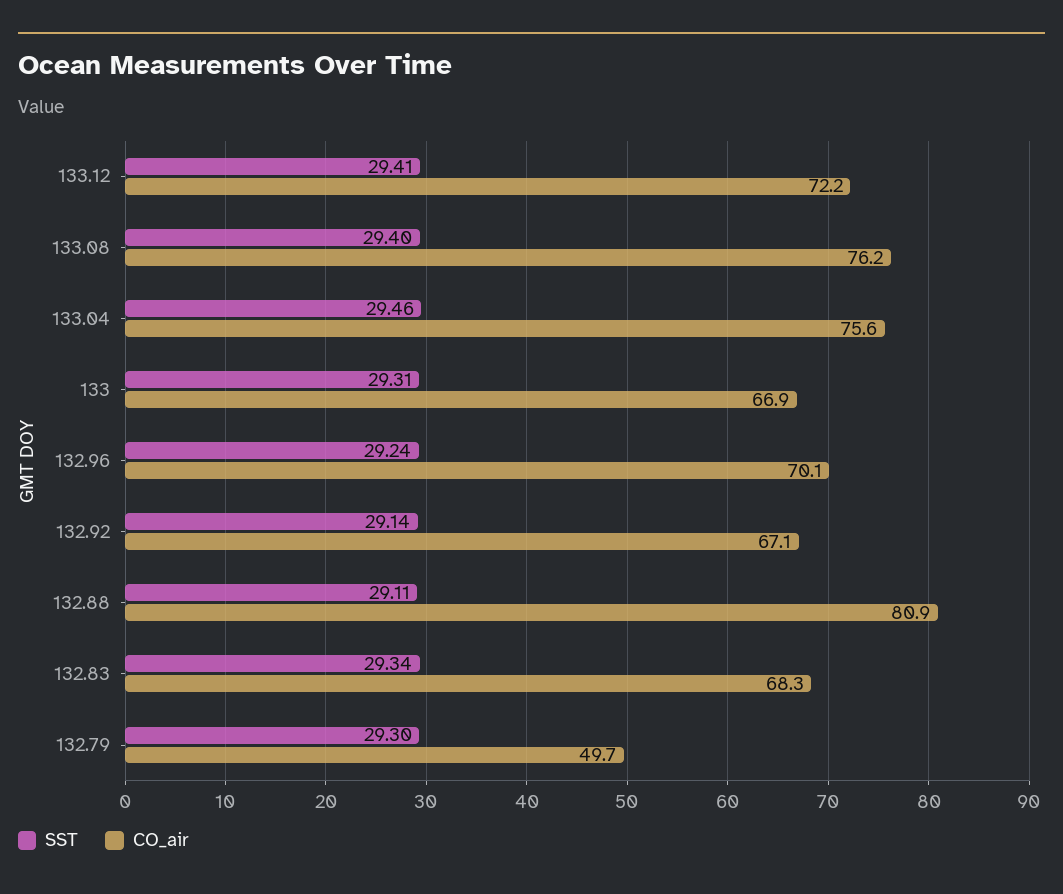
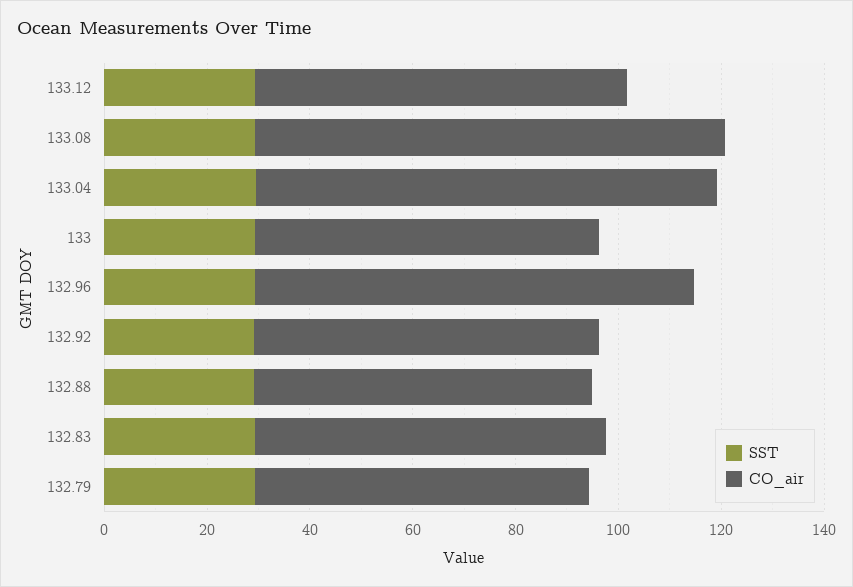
  {
    "SST": {
      "133.12": 29.41,
      "133.08": 29.4,
      "133.04": 29.46,
      "133": 29.31,
      "132.96": 29.24,
      "132.92": 29.14,
      "132.88": 29.11,
      "132.83": 29.34,
      "132.79": 29.3
    },
    "CO_air": {
      "133.12": 72.2,
-     "133.08": 76.2,
+     "133.08": 90,
-     "133.04": 75.6,
+     "133.04": 90,
      "133": 66.9,
-     "132.96": 70.1,
+     "132.96": 85,
      "132.92": 67.1,
-     "132.88": 80.9,
+     "132.88": 65,
      "132.83": 68.3,
-     "132.79": 49.7
+     "132.79": 65
    }
  }

